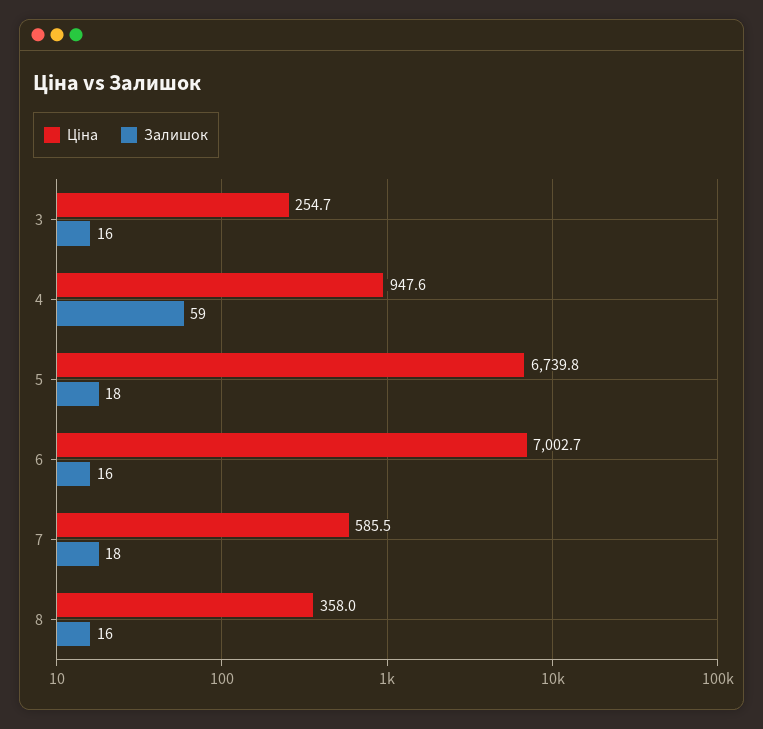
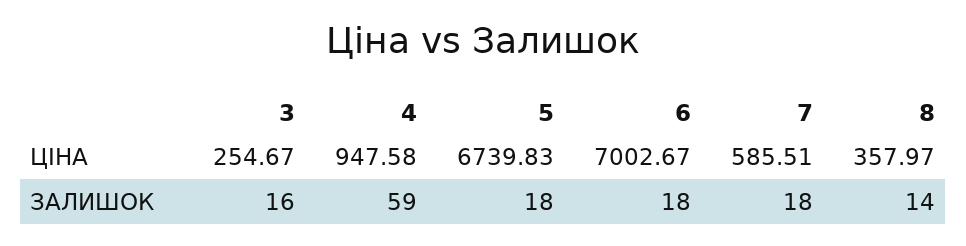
  {
    "Ціна": {
      "3": 254.67,
      "4": 947.58,
      "5": 6739.83,
      "6": 7002.67,
      "7": 585.51,
      "8": 357.97
    },
    "Залишок": {
      "3": 16,
      "4": 59,
      "5": 18,
-     "6": 16,
+     "6": 18,
      "7": 18,
-     "8": 16
+     "8": 14
    }
  }

